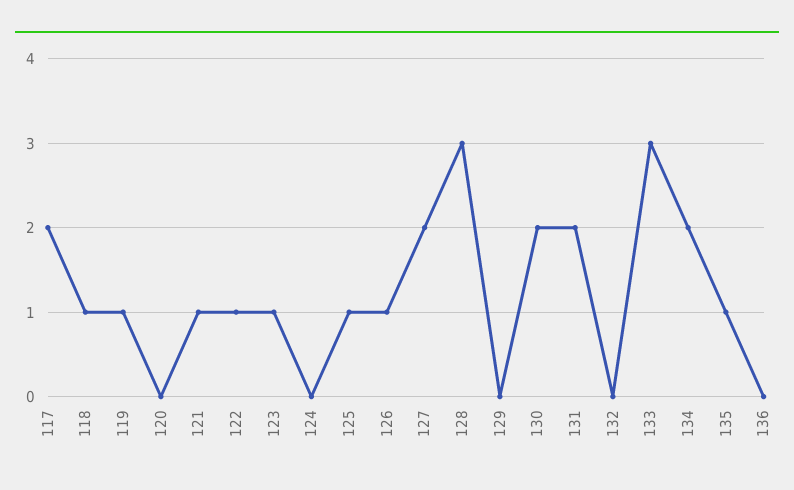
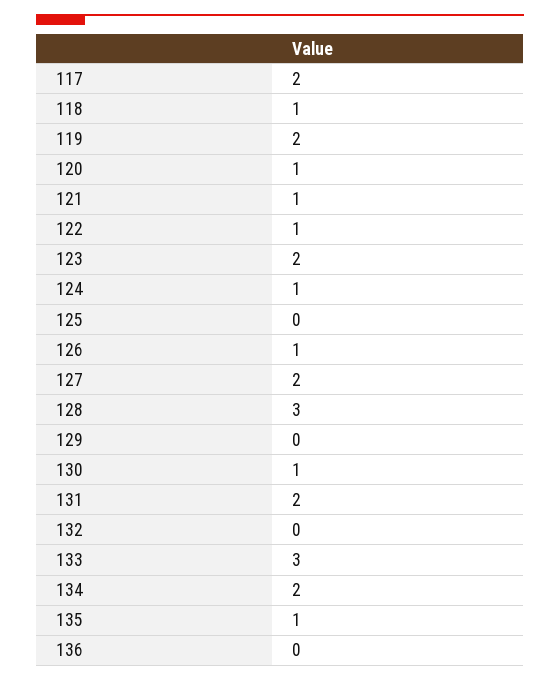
  {
    "117": 2,
    "118": 1,
-   "119": 1,
+   "119": 2,
-   "120": 0,
+   "120": 1,
    "121": 1,
    "122": 1,
-   "123": 1,
+   "123": 2,
-   "124": 0,
+   "124": 1,
-   "125": 1,
+   "125": 0,
    "126": 1,
    "127": 2,
    "128": 3,
    "129": 0,
-   "130": 2,
+   "130": 1,
    "131": 2,
    "132": 0,
    "133": 3,
    "134": 2,
    "135": 1,
    "136": 0
  }

